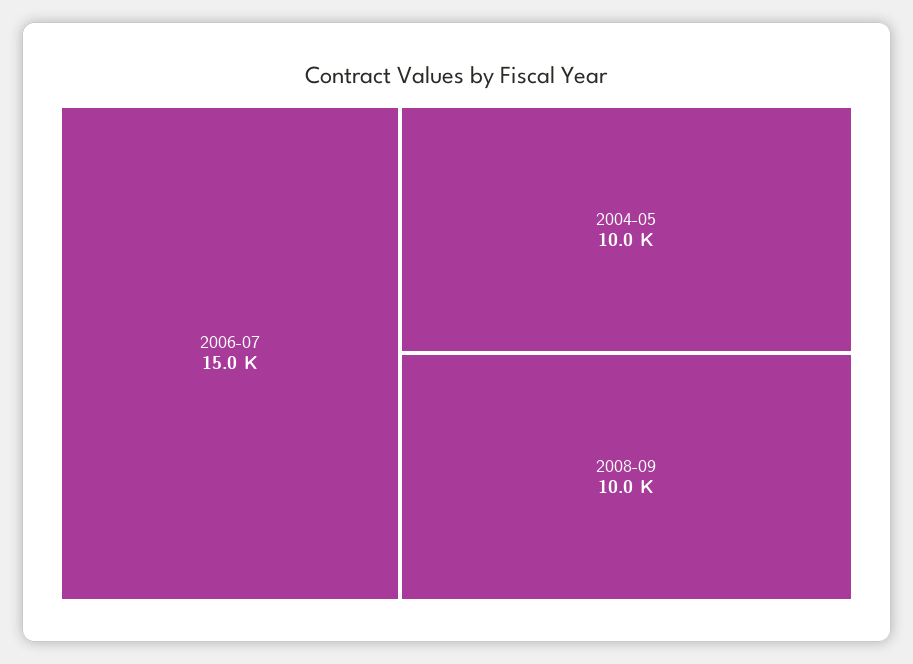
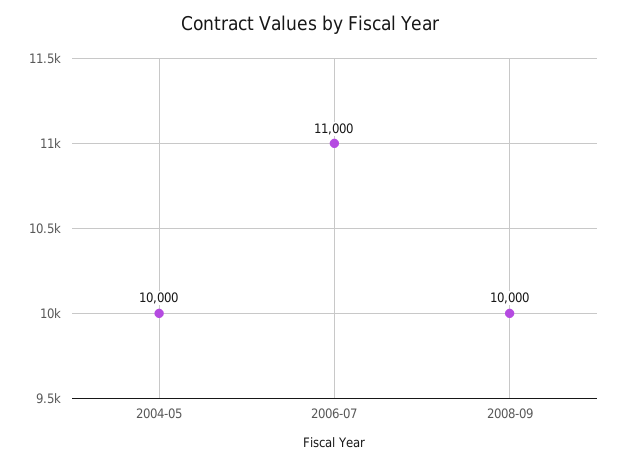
  {
-   "2006-07": 15000,
+   "2006-07": 11000,
    "2004-05": 10000,
    "2008-09": 10000
  }

